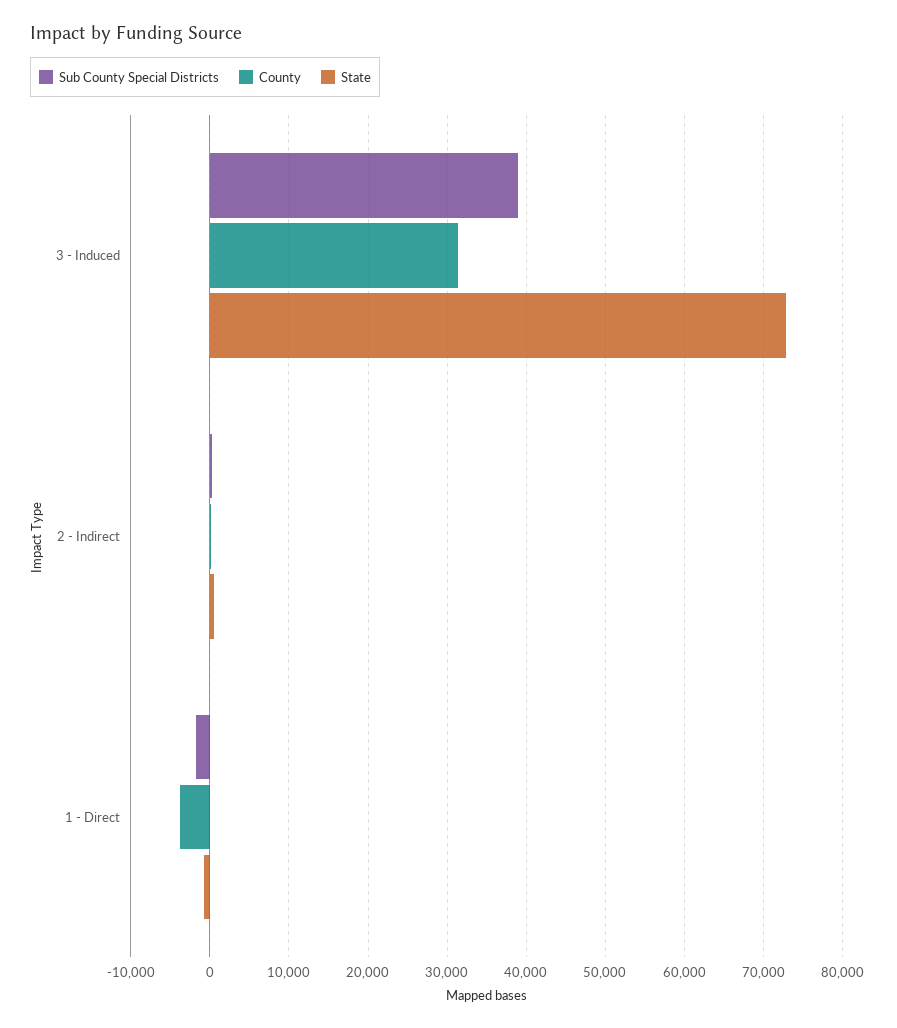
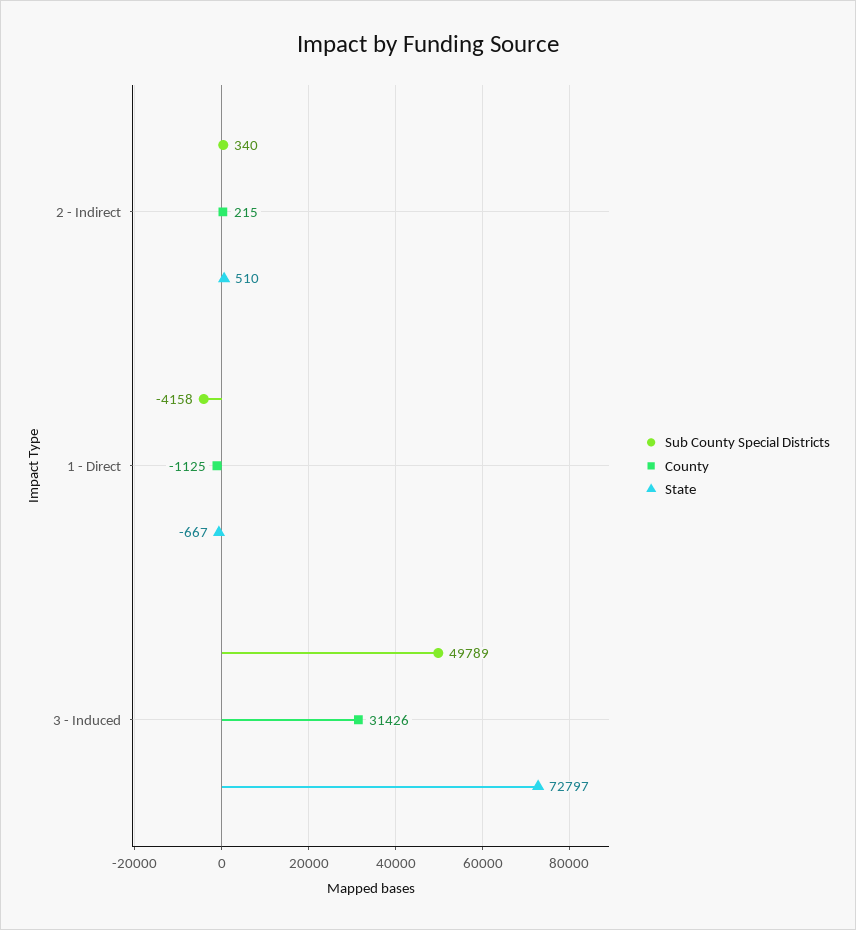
  {
    "Sub County Special Districts": {
-     "3 - Induced": 39000,
+     "3 - Induced": 49789,
      "2 - Indirect": 340,
-     "1 - Direct": -2000
+     "1 - Direct": -4158
    },
    "County": {
      "3 - Induced": 31426,
      "2 - Indirect": 215,
-     "1 - Direct": -4000
+     "1 - Direct": -1125
    },
    "State": {
      "3 - Induced": 72797,
      "2 - Indirect": 510,
      "1 - Direct": -667
    }
  }

